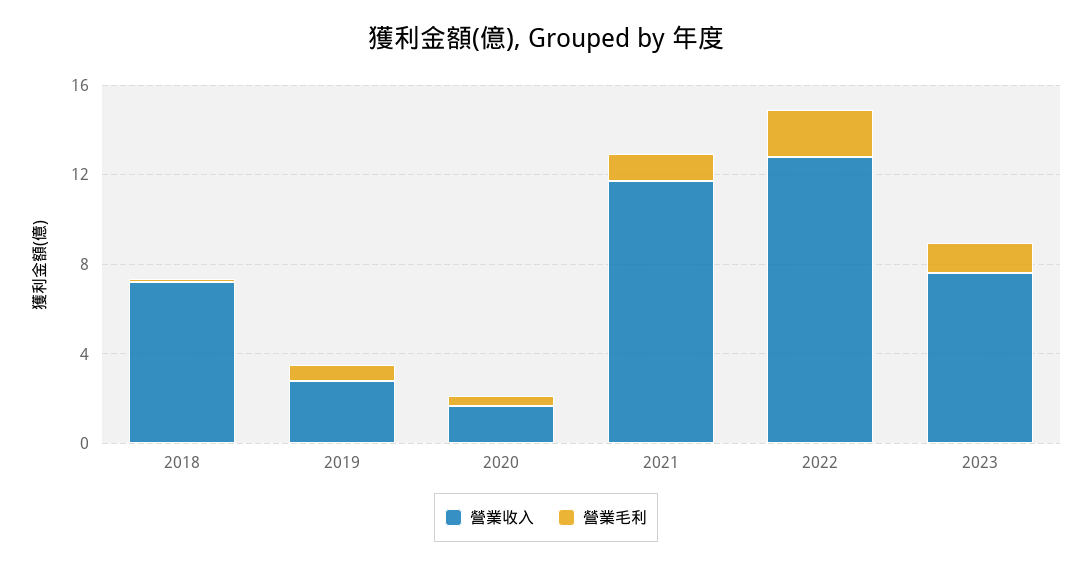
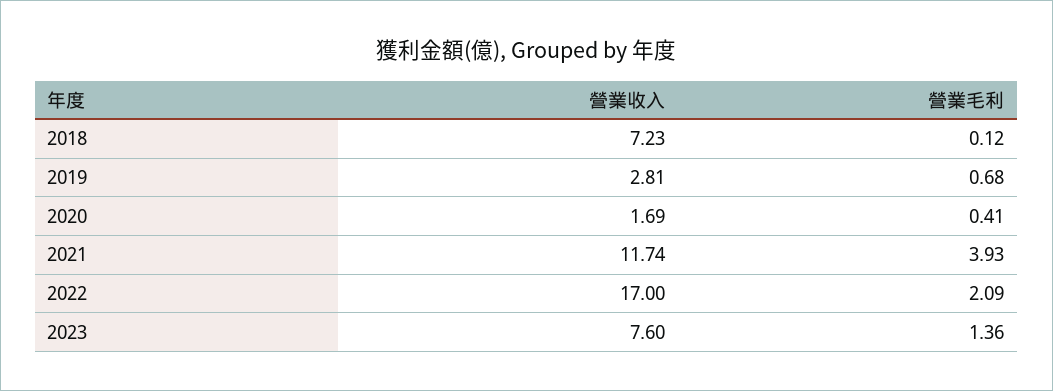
  {
    "營業收入": {
      "2018": 7.23,
      "2019": 2.81,
      "2020": 1.69,
      "2021": 11.74,
-     "2022": 13,
+     "2022": 17,
      "2023": 7.6
    },
    "營業毛利": {
      "2018": 0.12,
      "2019": 0.68,
      "2020": 0.41,
-     "2021": 1,
+     "2021": 3.93,
      "2022": 2.09,
      "2023": 1.36
    }
  }

